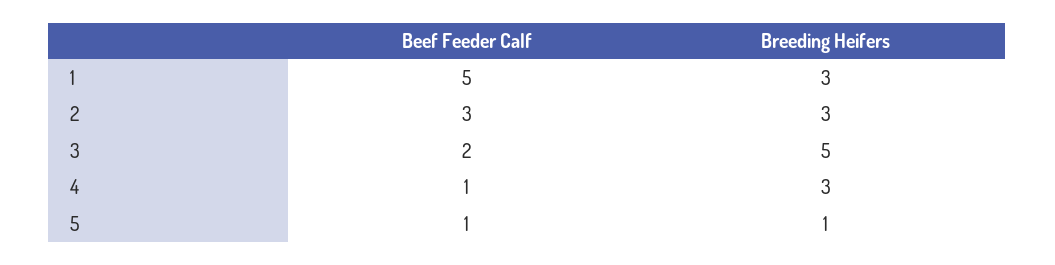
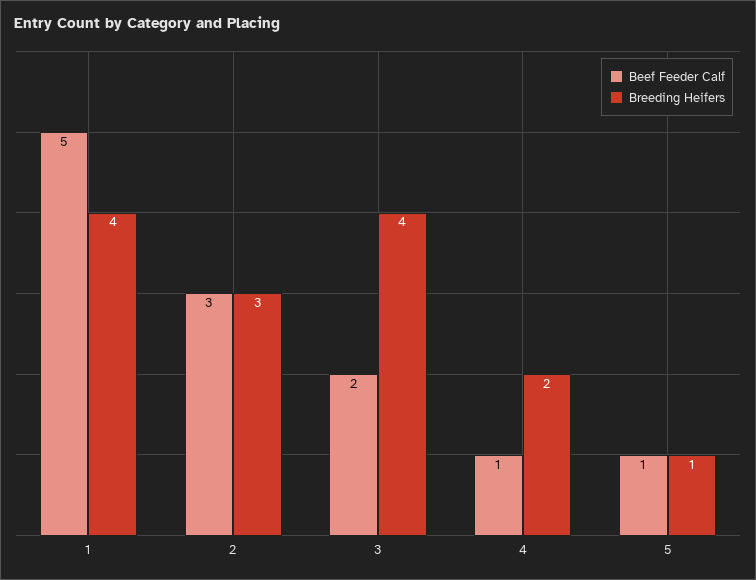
  {
    "Beef Feeder Calf": {
      "1": 5,
      "2": 3,
      "3": 2,
      "4": 1,
      "5": 1
    },
    "Breeding Heifers": {
-     "1": 3,
+     "1": 4,
      "2": 3,
-     "3": 5,
+     "3": 4,
-     "4": 3,
+     "4": 2,
      "5": 1
    }
  }

